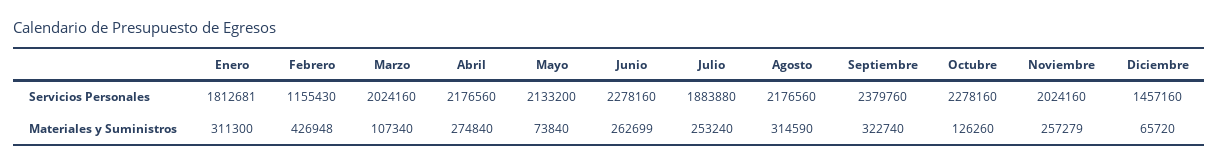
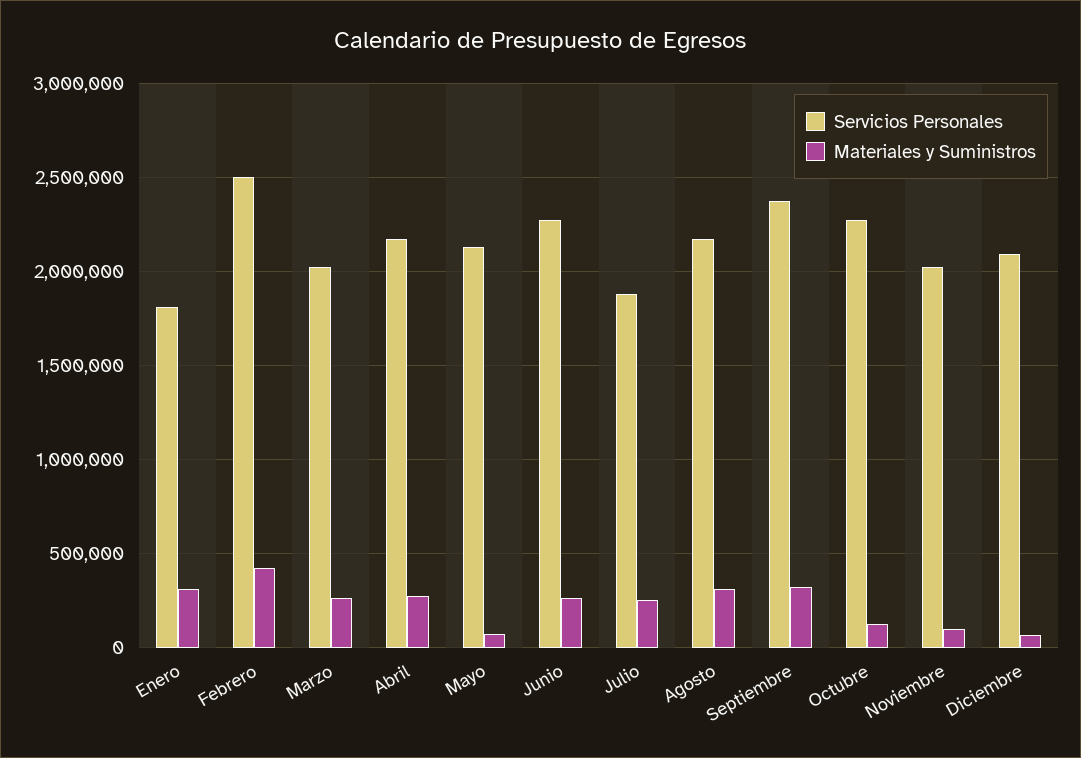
  {
    "Servicios Personales": {
      "Enero": 1812681,
-     "Febrero": 1155430,
+     "Febrero": 2500000,
      "Marzo": 2024160,
      "Abril": 2176560,
      "Mayo": 2133200,
      "Junio": 2278160,
      "Julio": 1883880,
      "Agosto": 2176560,
      "Septiembre": 2379760,
      "Octubre": 2278160,
      "Noviembre": 2024160,
-     "Diciembre": 1457160
+     "Diciembre": 2100000
    },
    "Materiales y Suministros": {
      "Enero": 311300,
      "Febrero": 426948,
-     "Marzo": 107340,
+     "Marzo": 250000,
      "Abril": 274840,
      "Mayo": 73840,
      "Junio": 262699,
      "Julio": 253240,
      "Agosto": 314590,
      "Septiembre": 322740,
      "Octubre": 126260,
-     "Noviembre": 257279,
+     "Noviembre": 100000,
      "Diciembre": 65720
    }
  }

